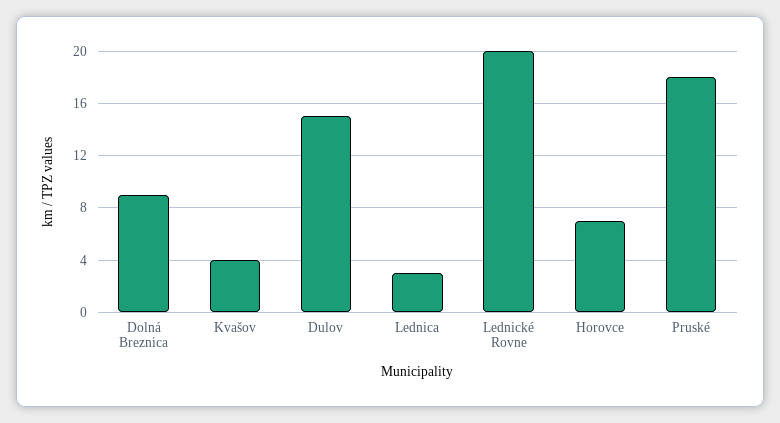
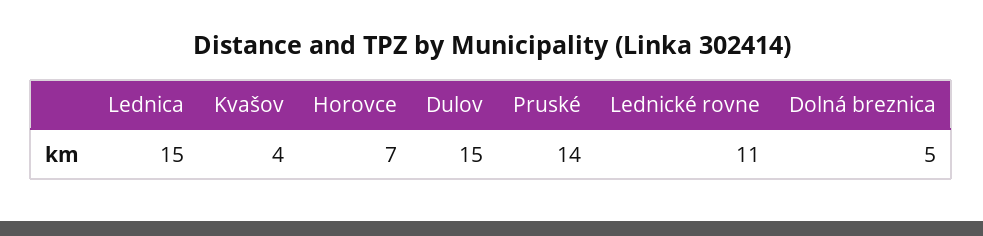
  {
-   "Dolná Breznica": 9,
+   "Dolná Breznica": 5,
    "Kvašov": 4,
    "Dulov": 15,
-   "Lednica": 3,
+   "Lednica": 15,
-   "Lednické Rovne": 20,
+   "Lednické Rovne": 11,
    "Horovce": 7,
-   "Pruské": 18
+   "Pruské": 14
  }

